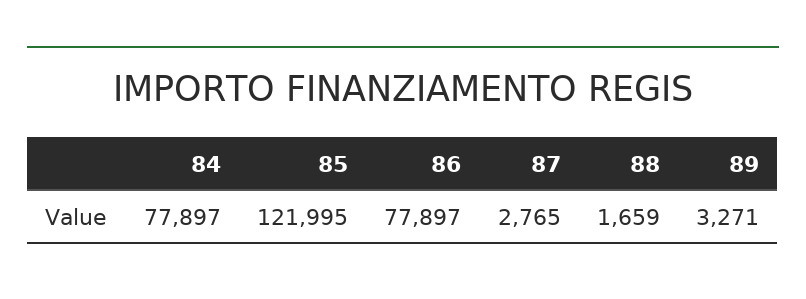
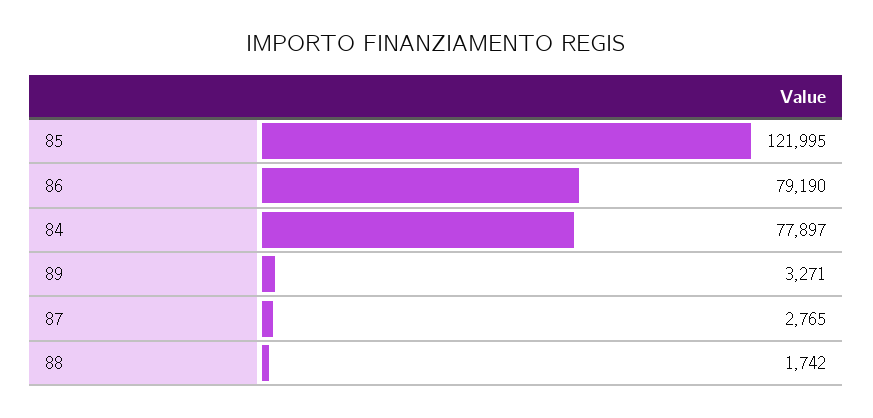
  {
    "84": 77897,
    "85": 121995,
-   "86": 77897,
+   "86": 79190,
    "87": 2765,
-   "88": 1659,
+   "88": 1742,
    "89": 3271
  }

